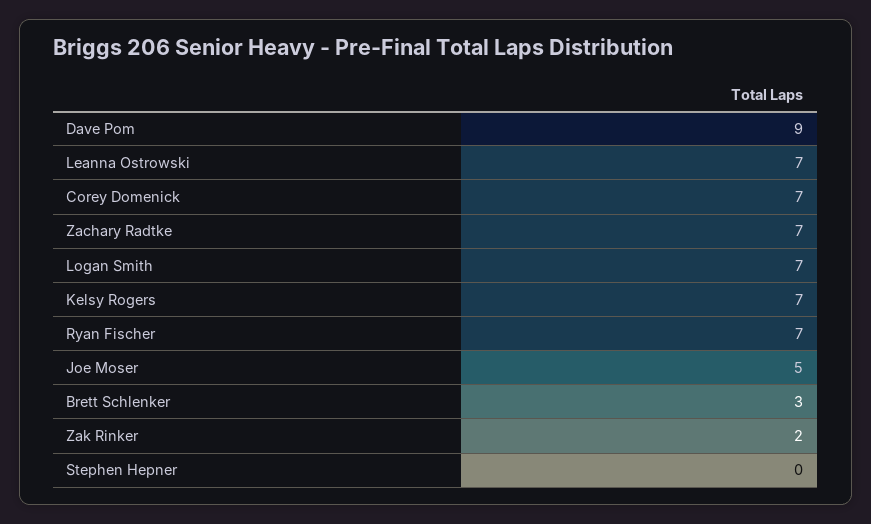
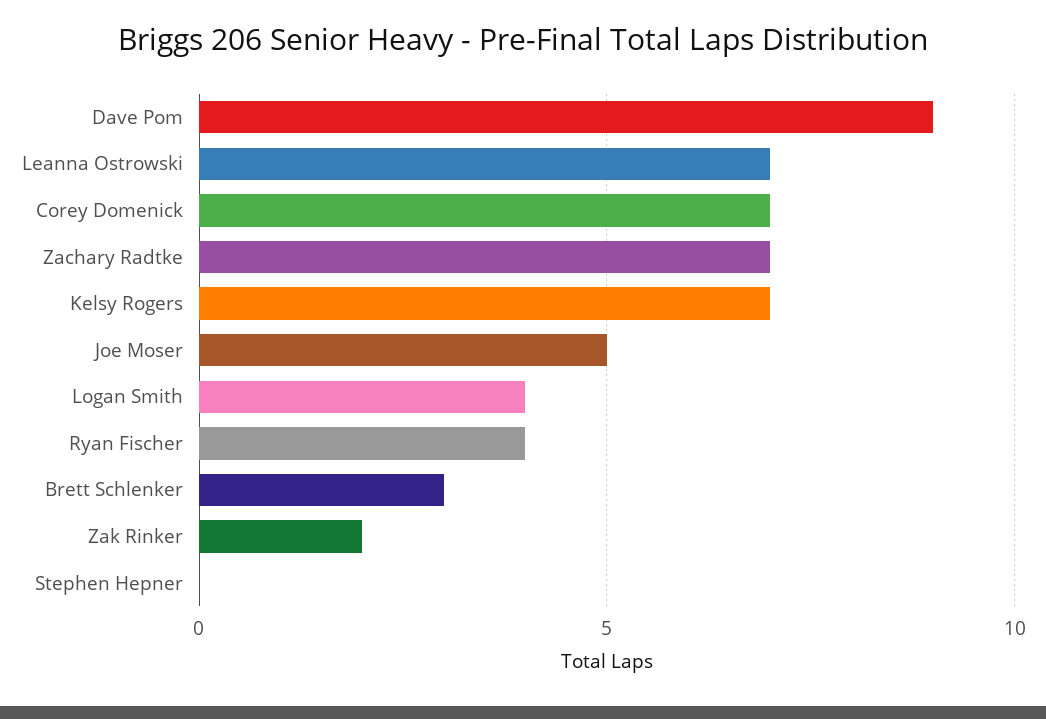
  {
    "Dave Pom": 9,
    "Leanna Ostrowski": 7,
    "Corey Domenick": 7,
    "Zachary Radtke": 7,
-   "Logan Smith": 7,
+   "Logan Smith": 4,
    "Kelsy Rogers": 7,
-   "Ryan Fischer": 7,
+   "Ryan Fischer": 4,
    "Joe Moser": 5,
    "Brett Schlenker": 3,
    "Zak Rinker": 2,
    "Stephen Hepner": 0
  }

